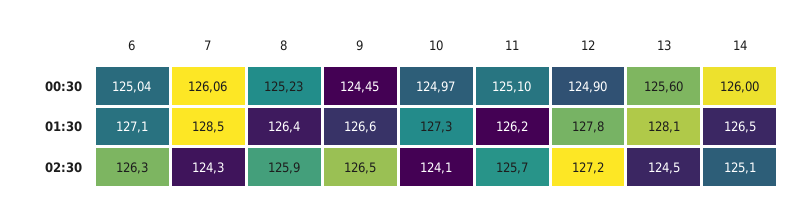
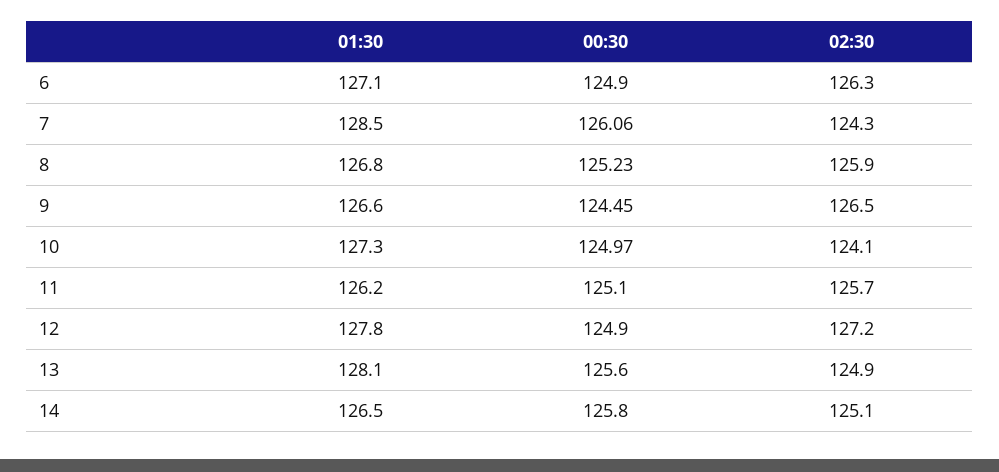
  {
    "6": {
-     "00:30": 125.04,
+     "00:30": 124.9,
      "01:30": 127.1,
      "02:30": 126.3
    },
    "7": {
      "00:30": 126.06,
      "01:30": 128.5,
      "02:30": 124.3
    },
    "8": {
      "00:30": 125.23,
-     "01:30": 126.4,
+     "01:30": 126.8,
      "02:30": 125.9
    },
    "9": {
      "00:30": 124.45,
      "01:30": 126.6,
      "02:30": 126.5
    },
    "10": {
      "00:30": 124.97,
      "01:30": 127.3,
      "02:30": 124.1
    },
    "11": {
      "00:30": 125.1,
      "01:30": 126.2,
      "02:30": 125.7
    },
    "12": {
      "00:30": 124.9,
      "01:30": 127.8,
      "02:30": 127.2
    },
    "13": {
      "00:30": 125.6,
      "01:30": 128.1,
-     "02:30": 124.5
+     "02:30": 124.9
    },
    "14": {
-     "00:30": 126,
+     "00:30": 125.8,
      "01:30": 126.5,
      "02:30": 125.1
    }
  }

